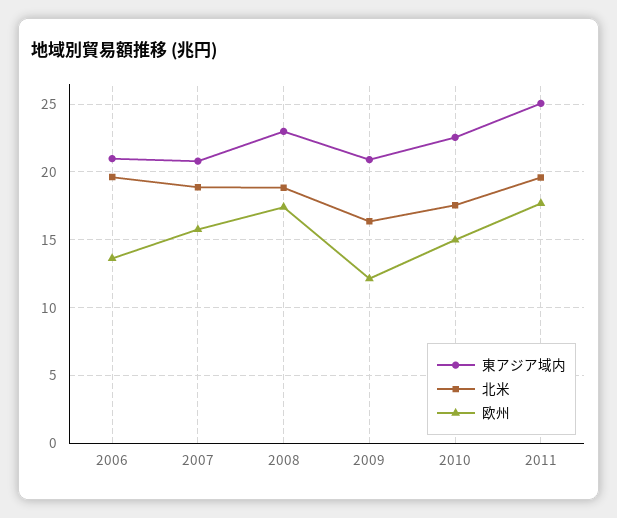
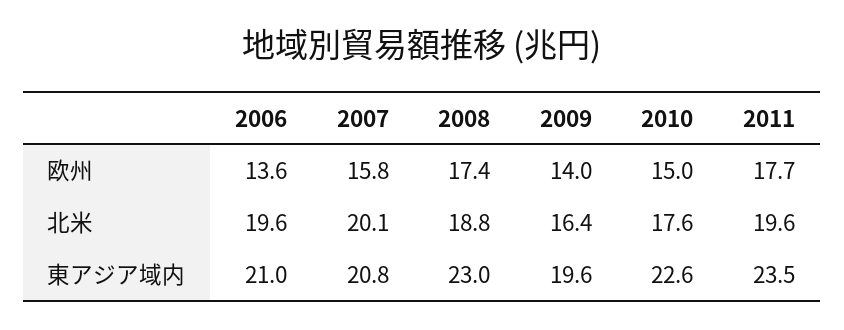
  {
    "東アジア域内": {
      "2006": 21,
      "2007": 20.8,
      "2008": 23,
-     "2009": 21,
+     "2009": 19.6,
      "2010": 22.6,
-     "2011": 25
+     "2011": 23.5
    },
    "北米": {
      "2006": 19.6,
-     "2007": 19,
+     "2007": 20.1,
      "2008": 18.8,
      "2009": 16.4,
      "2010": 17.6,
      "2011": 19.6
    },
    "欧州": {
      "2006": 13.6,
      "2007": 15.8,
      "2008": 17.4,
-     "2009": 12,
+     "2009": 14,
      "2010": 15,
      "2011": 17.7
    }
  }

